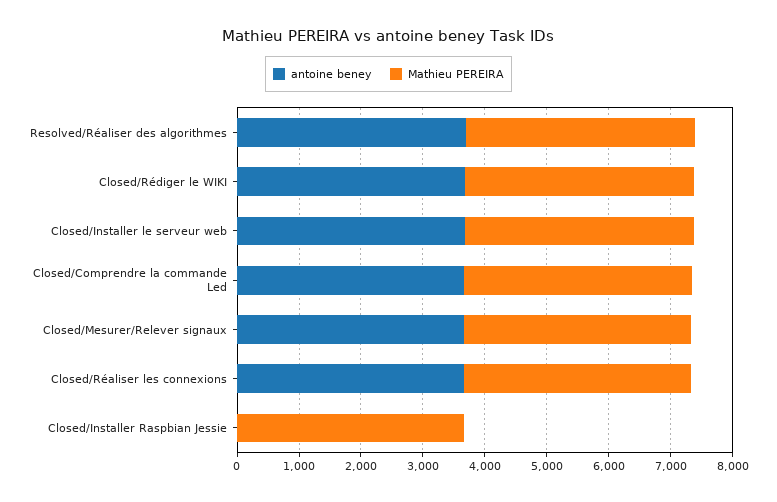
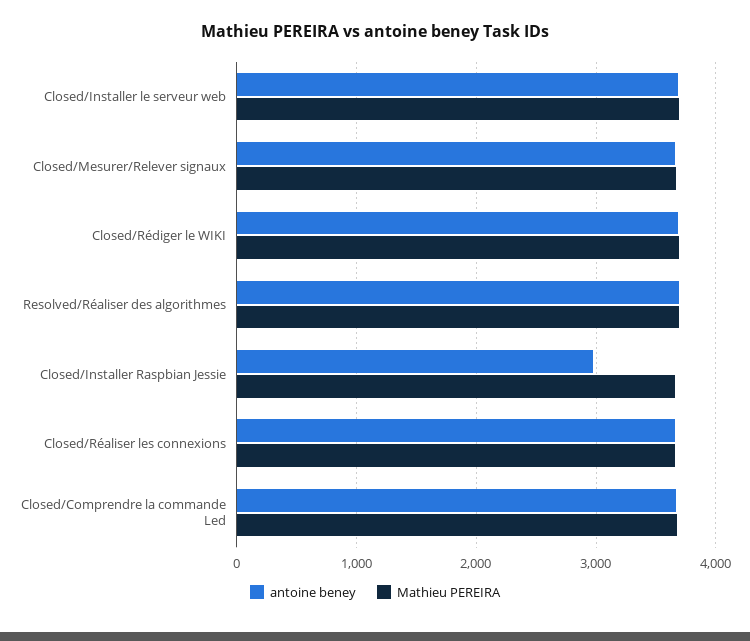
  {
    "antoine beney": {
      "Resolved/Réaliser des algorithmes": 3700,
      "Closed/Rédiger le WIKI": 3700,
      "Closed/Installer le serveur web": 3700,
      "Closed/Comprendre la commande Led": 3700,
      "Closed/Mesurer/Relever signaux": 3700,
      "Closed/Réaliser les connexions": 3700,
-     "Closed/Installer Raspbian Jessie": 0
+     "Closed/Installer Raspbian Jessie": 3000
    },
    "Mathieu PEREIRA": {
      "Resolved/Réaliser des algorithmes": 3700,
      "Closed/Rédiger le WIKI": 3700,
      "Closed/Installer le serveur web": 3700,
      "Closed/Comprendre la commande Led": 3700,
      "Closed/Mesurer/Relever signaux": 3700,
      "Closed/Réaliser les connexions": 3700,
      "Closed/Installer Raspbian Jessie": 3700
    }
  }

